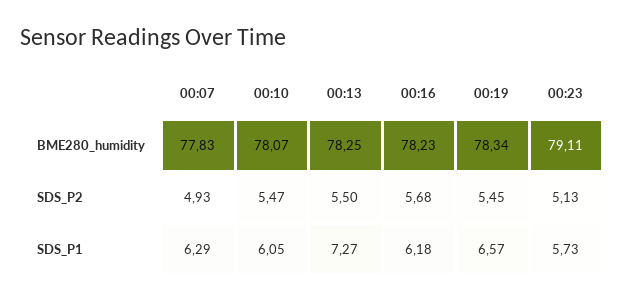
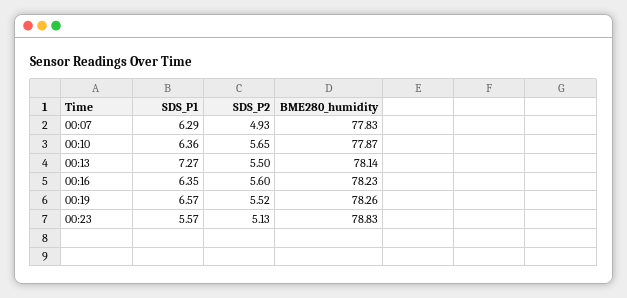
  {
    "00:07": {
      "BME280_humidity": 77.83,
      "SDS_P2": 4.93,
      "SDS_P1": 6.29
    },
    "00:10": {
-     "BME280_humidity": 78.07,
+     "BME280_humidity": 77.87,
-     "SDS_P2": 5.47,
+     "SDS_P2": 5.65,
-     "SDS_P1": 6.05
+     "SDS_P1": 6.36
    },
    "00:13": {
-     "BME280_humidity": 78.25,
+     "BME280_humidity": 78.14,
      "SDS_P2": 5.5,
      "SDS_P1": 7.27
    },
    "00:16": {
      "BME280_humidity": 78.23,
-     "SDS_P2": 5.68,
+     "SDS_P2": 5.6,
-     "SDS_P1": 6.18
+     "SDS_P1": 6.35
    },
    "00:19": {
-     "BME280_humidity": 78.34,
+     "BME280_humidity": 78.26,
-     "SDS_P2": 5.45,
+     "SDS_P2": 5.52,
      "SDS_P1": 6.57
    },
    "00:23": {
-     "BME280_humidity": 79.11,
+     "BME280_humidity": 78.83,
      "SDS_P2": 5.13,
-     "SDS_P1": 5.73
+     "SDS_P1": 5.57
    }
  }

